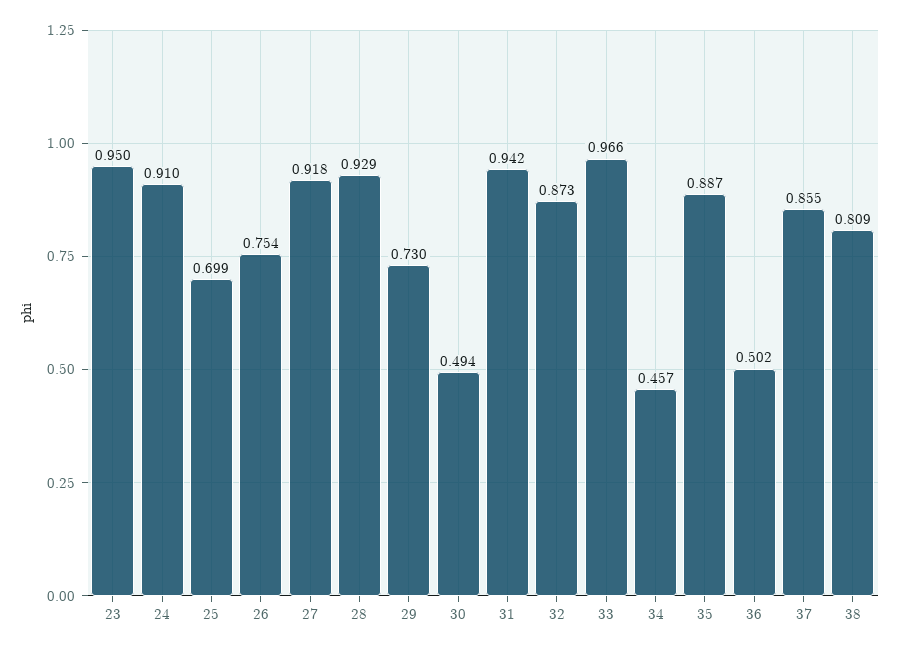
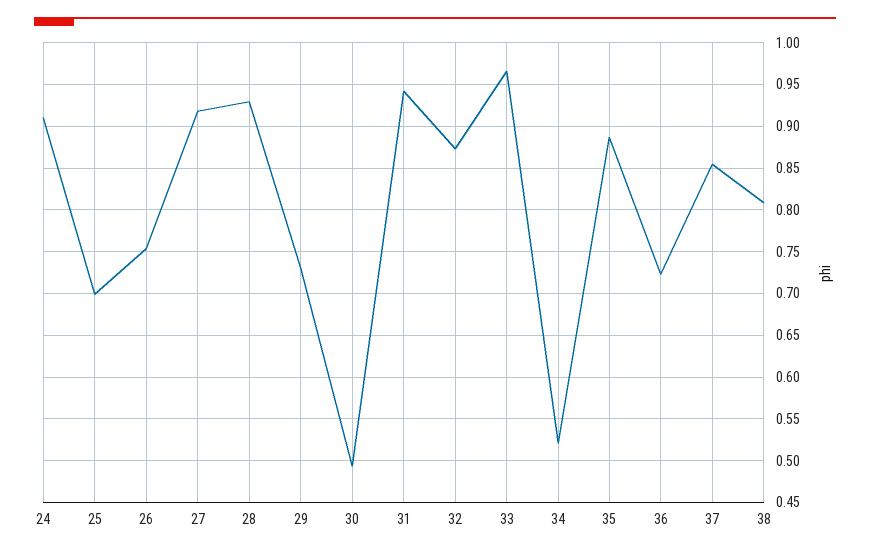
  {
-   "23": 0.95,
    "24": 0.91,
    "25": 0.699,
    "26": 0.754,
    "27": 0.918,
    "28": 0.929,
    "29": 0.73,
    "30": 0.494,
    "31": 0.942,
    "32": 0.873,
    "33": 0.966,
-   "34": 0.457,
+   "34": 0.52,
    "35": 0.887,
-   "36": 0.502,
+   "36": 0.72,
    "37": 0.855,
    "38": 0.809
  }

